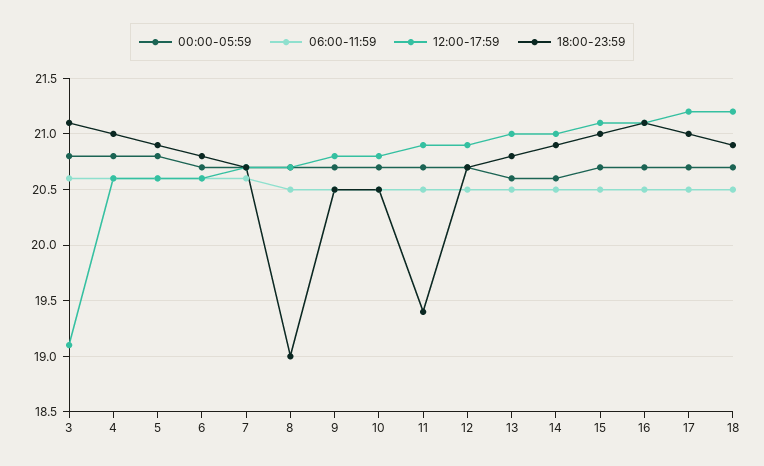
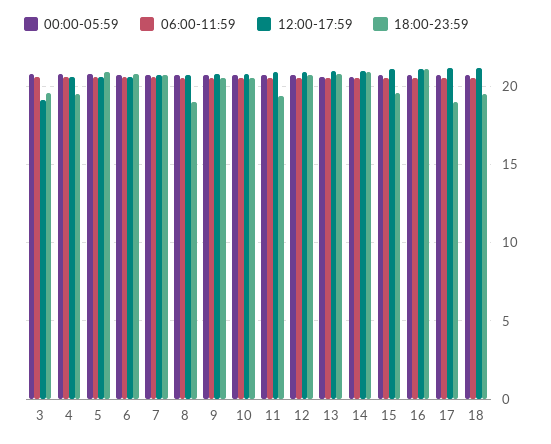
  {
    "00:00-05:59": {
      "3": 20.8,
      "4": 20.8,
      "5": 20.8,
      "6": 20.7,
      "7": 20.7,
      "8": 20.7,
      "9": 20.7,
      "10": 20.7,
      "11": 20.7,
      "12": 20.7,
      "13": 20.6,
      "14": 20.6,
      "15": 20.7,
      "16": 20.7,
      "17": 20.7,
      "18": 20.7
    },
    "06:00-11:59": {
      "3": 20.6,
      "4": 20.6,
      "5": 20.6,
      "6": 20.6,
      "7": 20.6,
      "8": 20.5,
      "9": 20.5,
      "10": 20.5,
      "11": 20.5,
      "12": 20.5,
      "13": 20.5,
      "14": 20.5,
      "15": 20.5,
      "16": 20.5,
      "17": 20.5,
      "18": 20.5
    },
    "12:00-17:59": {
      "3": 19.1,
      "4": 20.6,
      "5": 20.6,
      "6": 20.6,
      "7": 20.7,
      "8": 20.7,
      "9": 20.8,
      "10": 20.8,
      "11": 20.9,
      "12": 20.9,
      "13": 21,
      "14": 21,
      "15": 21.1,
      "16": 21.1,
      "17": 21.2,
      "18": 21.2
    },
    "18:00-23:59": {
-     "3": 21.1,
+     "3": 19.5,
-     "4": 21,
+     "4": 19.5,
      "5": 20.9,
      "6": 20.8,
      "7": 20.7,
      "8": 19,
      "9": 20.5,
      "10": 20.5,
      "11": 19.4,
      "12": 20.7,
      "13": 20.8,
      "14": 20.9,
-     "15": 21,
+     "15": 19.5,
      "16": 21.1,
-     "17": 21,
+     "17": 19,
-     "18": 20.9
+     "18": 19.5
    }
  }

